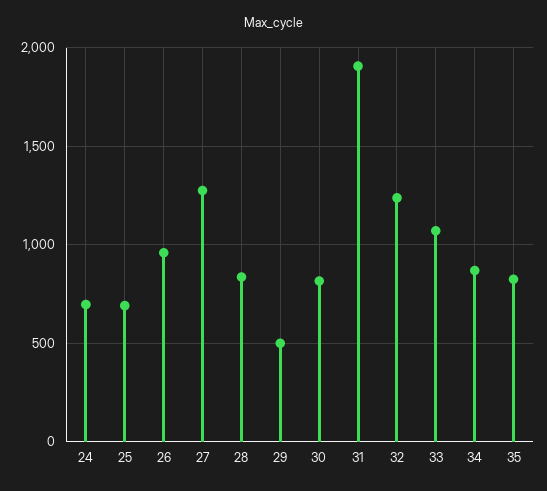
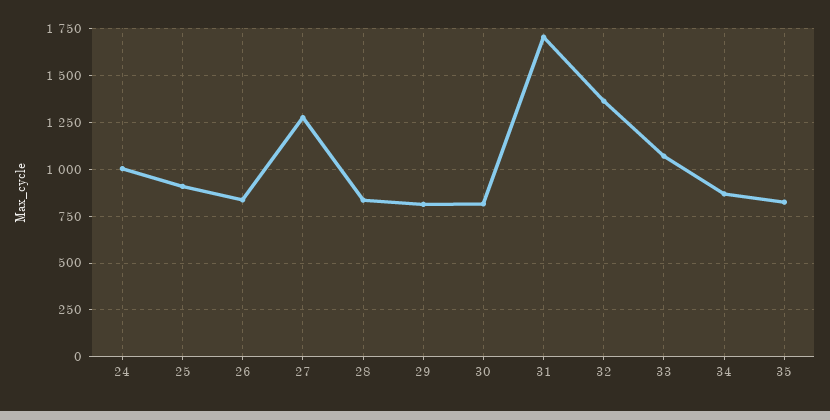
  {
-   "24": 700,
+   "24": 1000,
-   "25": 700,
+   "25": 900,
-   "26": 950,
+   "26": 850,
    "27": 1300,
    "28": 850,
-   "29": 500,
+   "29": 800,
    "30": 800,
-   "31": 1900,
+   "31": 1700,
-   "32": 1250,
+   "32": 1350,
    "33": 1050,
    "34": 850,
    "35": 800
  }

